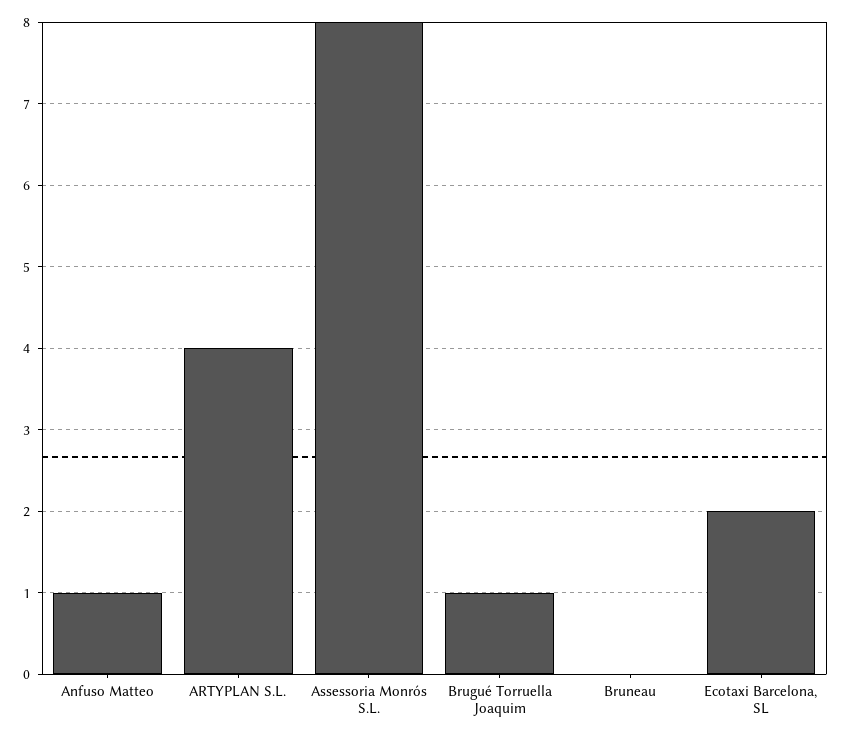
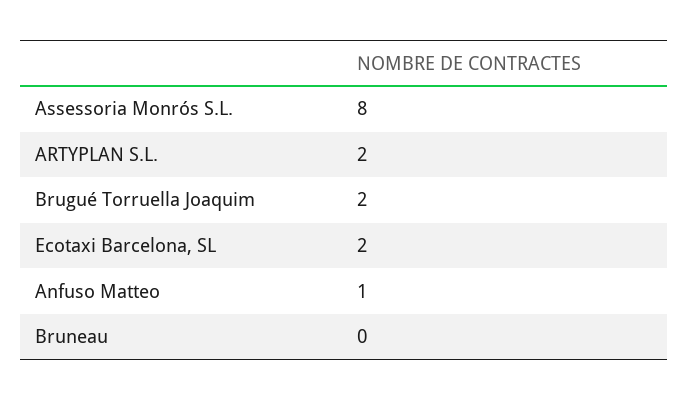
  {
    "Anfuso Matteo": 1,
-   "ARTYPLAN S.L.": 4,
+   "ARTYPLAN S.L.": 2,
    "Assessoria Monrós S.L.": 8,
-   "Brugué Torruella Joaquim": 1,
+   "Brugué Torruella Joaquim": 2,
    "Bruneau": 0,
    "Ecotaxi Barcelona, SL": 2
  }

